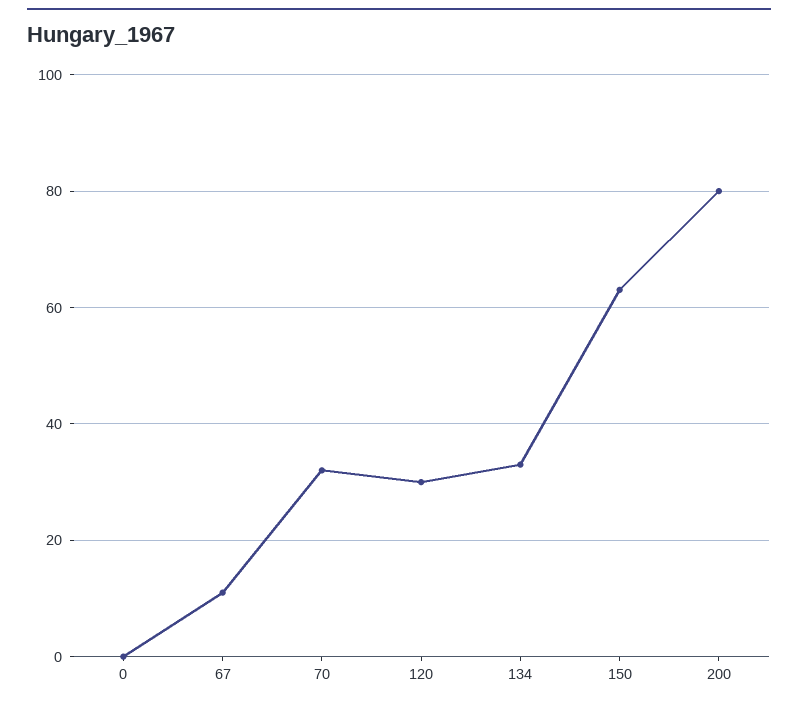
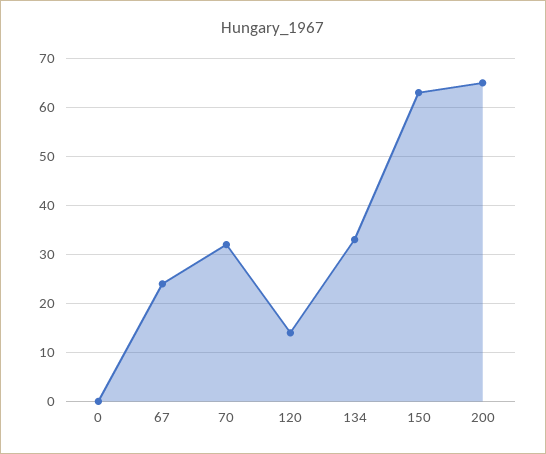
  {
    "0": 0,
-   "67": 10,
+   "67": 25,
    "70": 30,
-   "120": 30,
+   "120": 15,
    "134": 35,
    "150": 65,
-   "200": 80
+   "200": 65
  }

